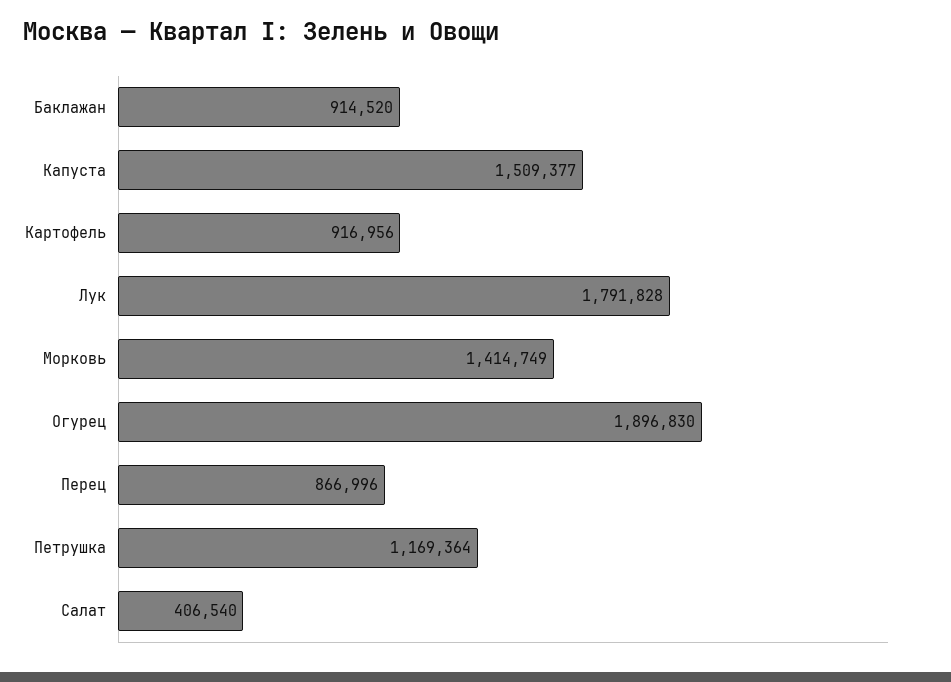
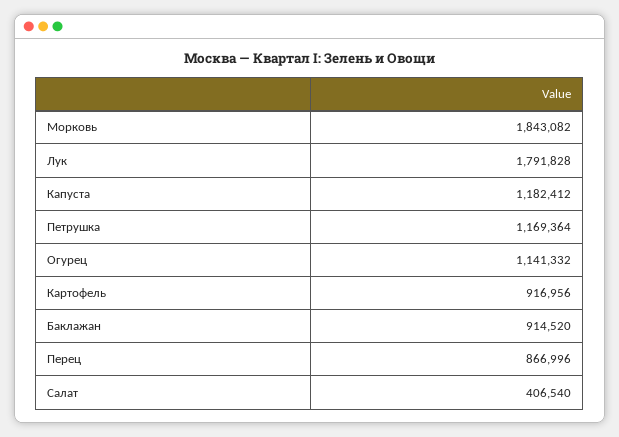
  {
    "Баклажан": 914520,
-   "Капуста": 1509377,
+   "Капуста": 1182412,
    "Картофель": 916956,
    "Лук": 1791828,
-   "Морковь": 1414749,
+   "Морковь": 1843082,
-   "Огурец": 1896830,
+   "Огурец": 1141332,
    "Перец": 866996,
    "Петрушка": 1169364,
    "Салат": 406540
  }

